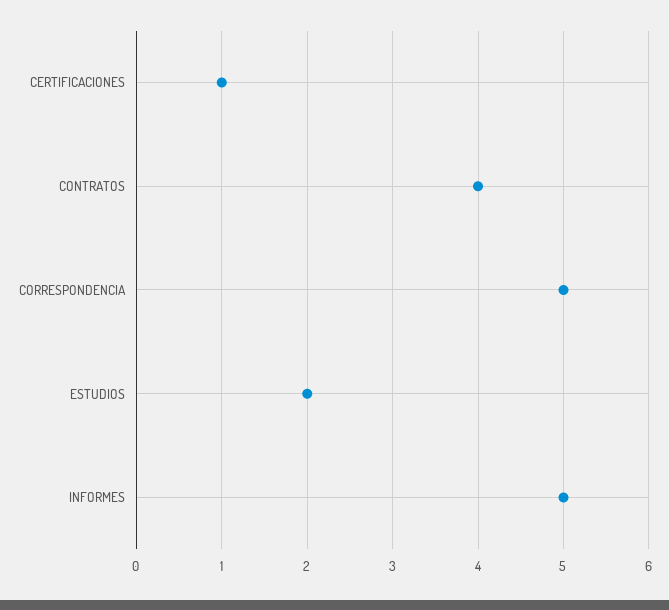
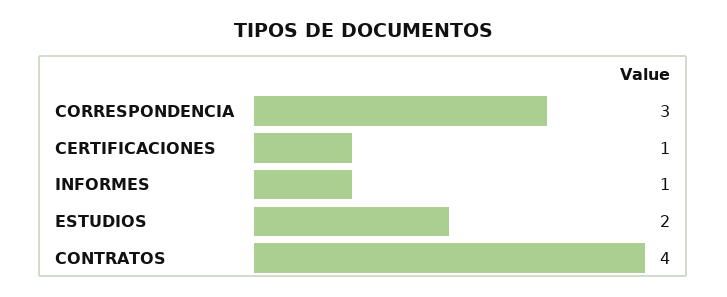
  {
    "CERTIFICACIONES": 1,
    "CONTRATOS": 4,
-   "CORRESPONDENCIA": 5,
+   "CORRESPONDENCIA": 3,
    "ESTUDIOS": 2,
-   "INFORMES": 5
+   "INFORMES": 1
  }

